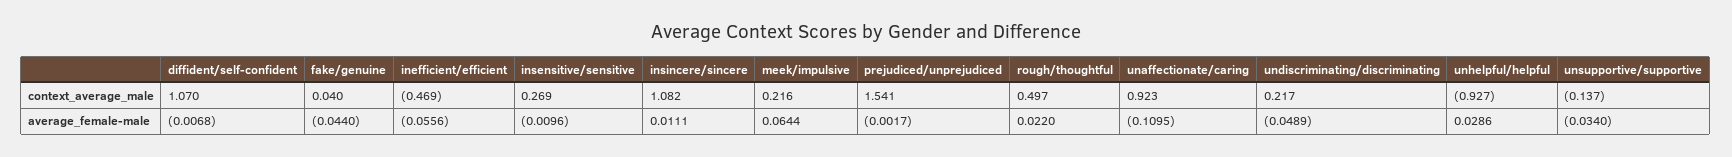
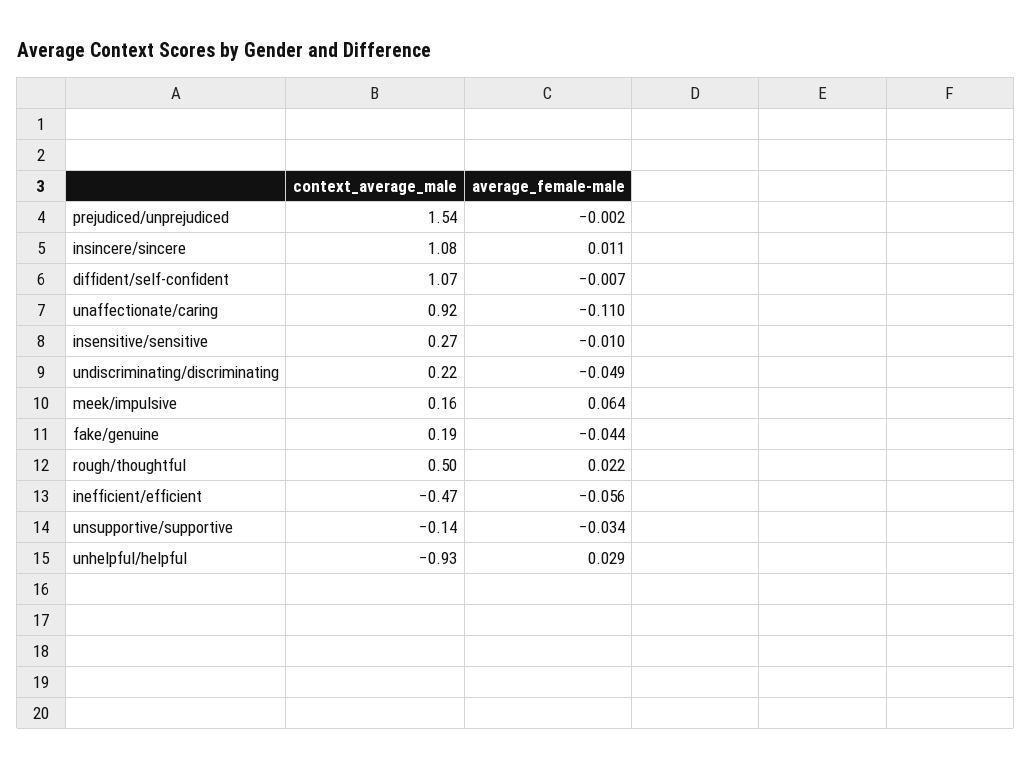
  {
    "diffident/self-confident": {
      "context_average_male": 1.07,
      "average_female-male": -0.0068
    },
    "fake/genuine": {
-     "context_average_male": 0.04,
+     "context_average_male": 0.19,
      "average_female-male": -0.044
    },
    "inefficient/efficient": {
      "context_average_male": -0.469,
      "average_female-male": -0.0556
    },
    "insensitive/sensitive": {
      "context_average_male": 0.269,
      "average_female-male": -0.0096
    },
    "insincere/sincere": {
      "context_average_male": 1.082,
      "average_female-male": 0.0111
    },
    "meek/impulsive": {
-     "context_average_male": 0.216,
+     "context_average_male": 0.16,
      "average_female-male": 0.0644
    },
    "prejudiced/unprejudiced": {
      "context_average_male": 1.541,
      "average_female-male": -0.0017
    },
    "rough/thoughtful": {
      "context_average_male": 0.497,
      "average_female-male": 0.022
    },
    "unaffectionate/caring": {
      "context_average_male": 0.923,
      "average_female-male": -0.1095
    },
    "undiscriminating/discriminating": {
      "context_average_male": 0.217,
      "average_female-male": -0.0489
    },
    "unhelpful/helpful": {
      "context_average_male": -0.927,
      "average_female-male": 0.0286
    },
    "unsupportive/supportive": {
      "context_average_male": -0.137,
      "average_female-male": -0.034
    }
  }

